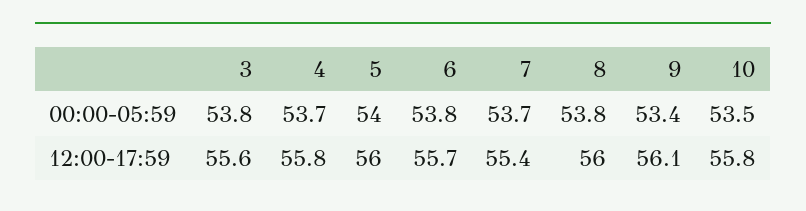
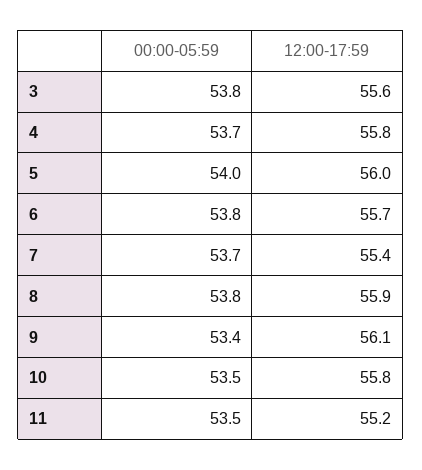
  {
    "3": {
      "00:00-05:59": 53.8,
      "12:00-17:59": 55.6
    },
    "4": {
      "00:00-05:59": 53.7,
      "12:00-17:59": 55.8
    },
    "5": {
      "00:00-05:59": 54,
      "12:00-17:59": 56
    },
    "6": {
      "00:00-05:59": 53.8,
      "12:00-17:59": 55.7
    },
    "7": {
      "00:00-05:59": 53.7,
      "12:00-17:59": 55.4
    },
    "8": {
      "00:00-05:59": 53.8,
-     "12:00-17:59": 56
+     "12:00-17:59": 55.9
    },
    "9": {
      "00:00-05:59": 53.4,
      "12:00-17:59": 56.1
    },
    "10": {
      "00:00-05:59": 53.5,
      "12:00-17:59": 55.8
-   }
+   },
+   "11": {
+     "00:00-05:59": 53.5,
+     "12:00-17:59": 55.2
+   }
  }

